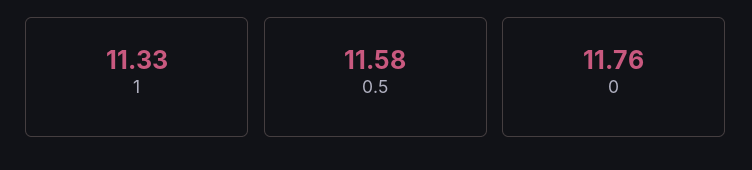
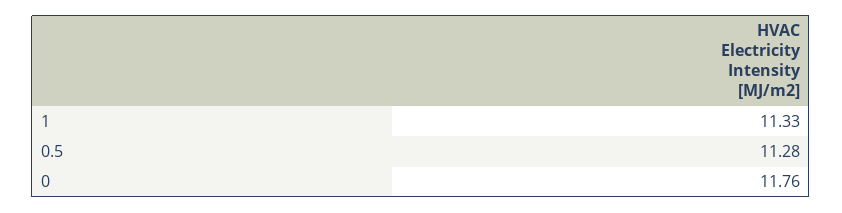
  {
    "1": 11.33,
-   "0.5": 11.58,
+   "0.5": 11.28,
    "0": 11.76
  }

